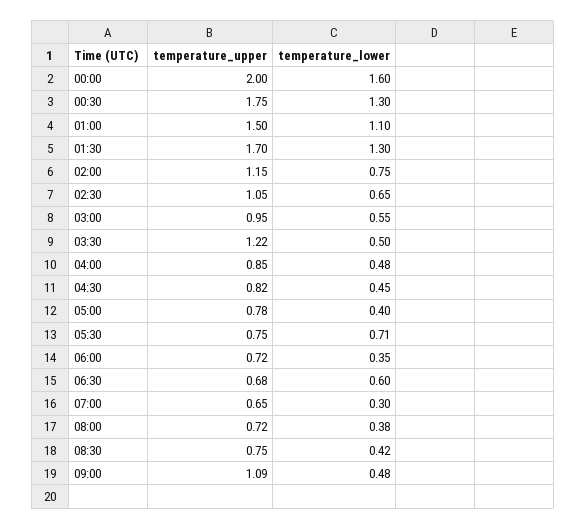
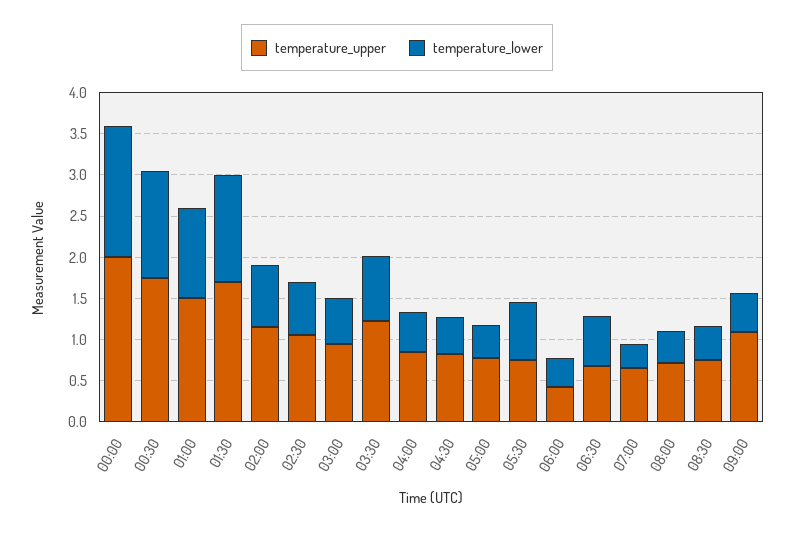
  {
    "temperature_upper": {
      "00:00": 2,
      "00:30": 1.75,
      "01:00": 1.5,
      "01:30": 1.7,
      "02:00": 1.15,
      "02:30": 1.05,
      "03:00": 0.95,
      "03:30": 1.22,
      "04:00": 0.85,
      "04:30": 0.82,
      "05:00": 0.78,
      "05:30": 0.75,
-     "06:00": 0.72,
+     "06:00": 0.4,
      "06:30": 0.68,
      "07:00": 0.65,
      "08:00": 0.72,
      "08:30": 0.75,
      "09:00": 1.09
    },
    "temperature_lower": {
      "00:00": 1.6,
      "00:30": 1.3,
      "01:00": 1.1,
      "01:30": 1.3,
      "02:00": 0.75,
      "02:30": 0.65,
      "03:00": 0.55,
-     "03:30": 0.5,
+     "03:30": 0.8,
      "04:00": 0.48,
      "04:30": 0.45,
      "05:00": 0.4,
      "05:30": 0.71,
      "06:00": 0.35,
      "06:30": 0.6,
      "07:00": 0.3,
      "08:00": 0.38,
      "08:30": 0.42,
      "09:00": 0.48
    }
  }

